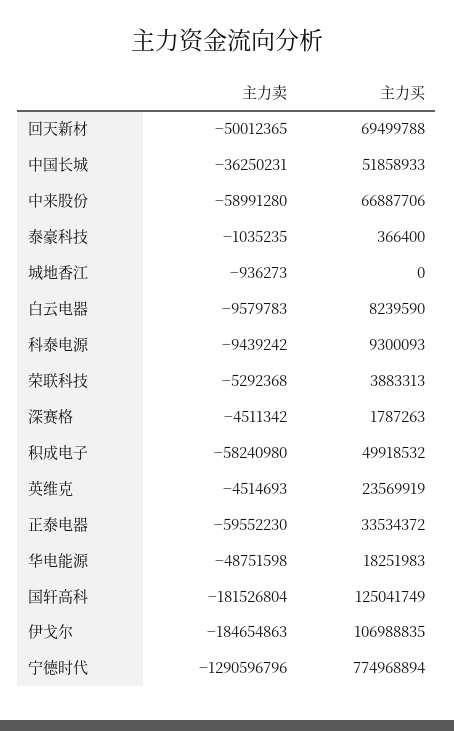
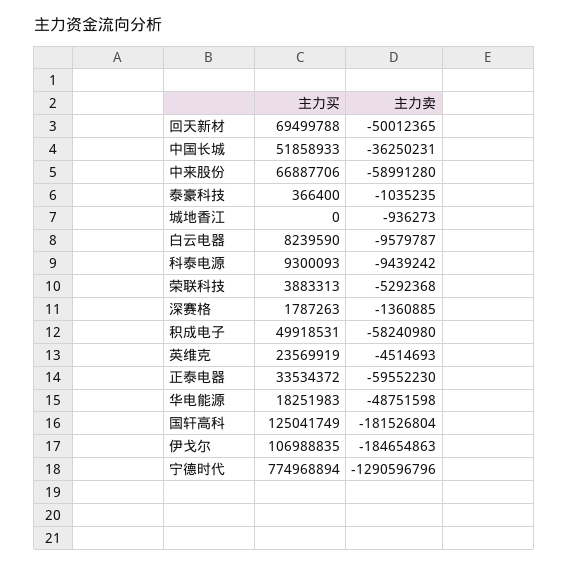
  {
    "主力卖": {
      "回天新材": -50012365,
      "中国长城": -36250231,
      "中来股份": -58991280,
      "泰豪科技": -1035235,
      "城地香江": -936273,
-     "白云电器": -9579783,
+     "白云电器": -9579787,
      "科泰电源": -9439242,
      "荣联科技": -5292368,
-     "深赛格": -4511342,
+     "深赛格": -1360885,
      "积成电子": -58240980,
      "英维克": -4514693,
      "正泰电器": -59552230,
      "华电能源": -48751598,
      "国轩高科": -181526804,
      "伊戈尔": -184654863,
      "宁德时代": -1290596796
    },
    "主力买": {
      "回天新材": 69499788,
      "中国长城": 51858933,
      "中来股份": 66887706,
      "泰豪科技": 366400,
      "城地香江": 0,
      "白云电器": 8239590,
      "科泰电源": 9300093,
      "荣联科技": 3883313,
      "深赛格": 1787263,
-     "积成电子": 49918532,
+     "积成电子": 49918531,
      "英维克": 23569919,
      "正泰电器": 33534372,
      "华电能源": 18251983,
      "国轩高科": 125041749,
      "伊戈尔": 106988835,
      "宁德时代": 774968894
    }
  }

